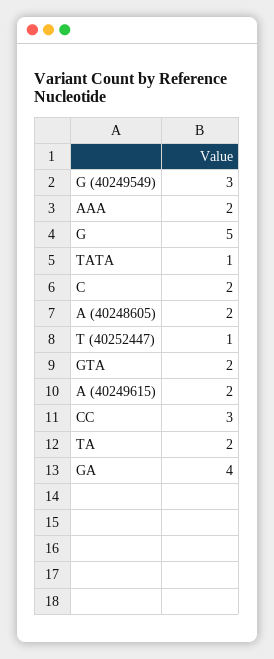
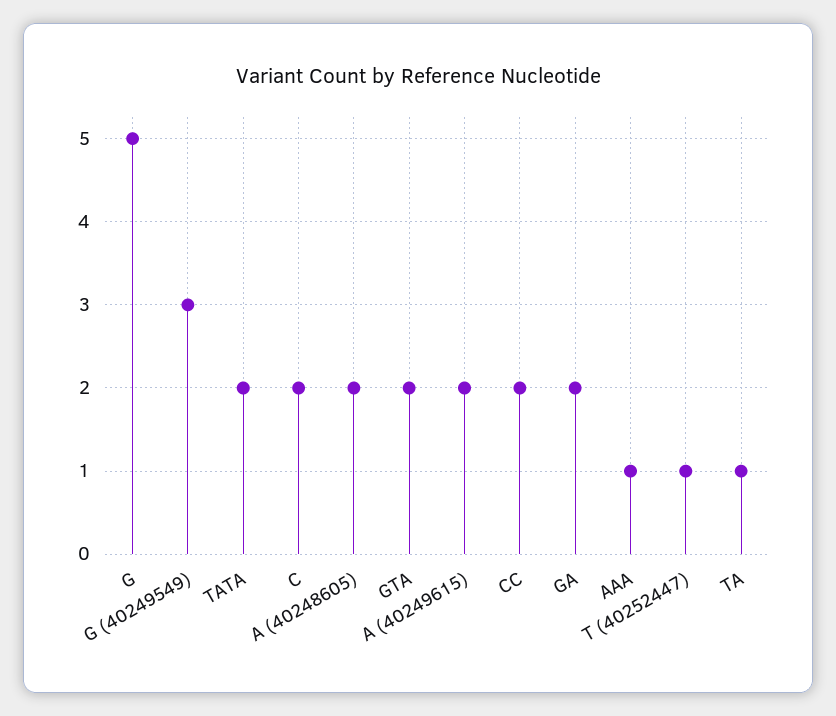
  {
    "G (40249549)": 3,
-   "AAA": 2,
+   "AAA": 1,
    "G": 5,
-   "TATA": 1,
+   "TATA": 2,
    "C": 2,
    "A (40248605)": 2,
    "T (40252447)": 1,
    "GTA": 2,
    "A (40249615)": 2,
-   "CC": 3,
+   "CC": 2,
-   "TA": 2,
+   "TA": 1,
-   "GA": 4
+   "GA": 2
  }

